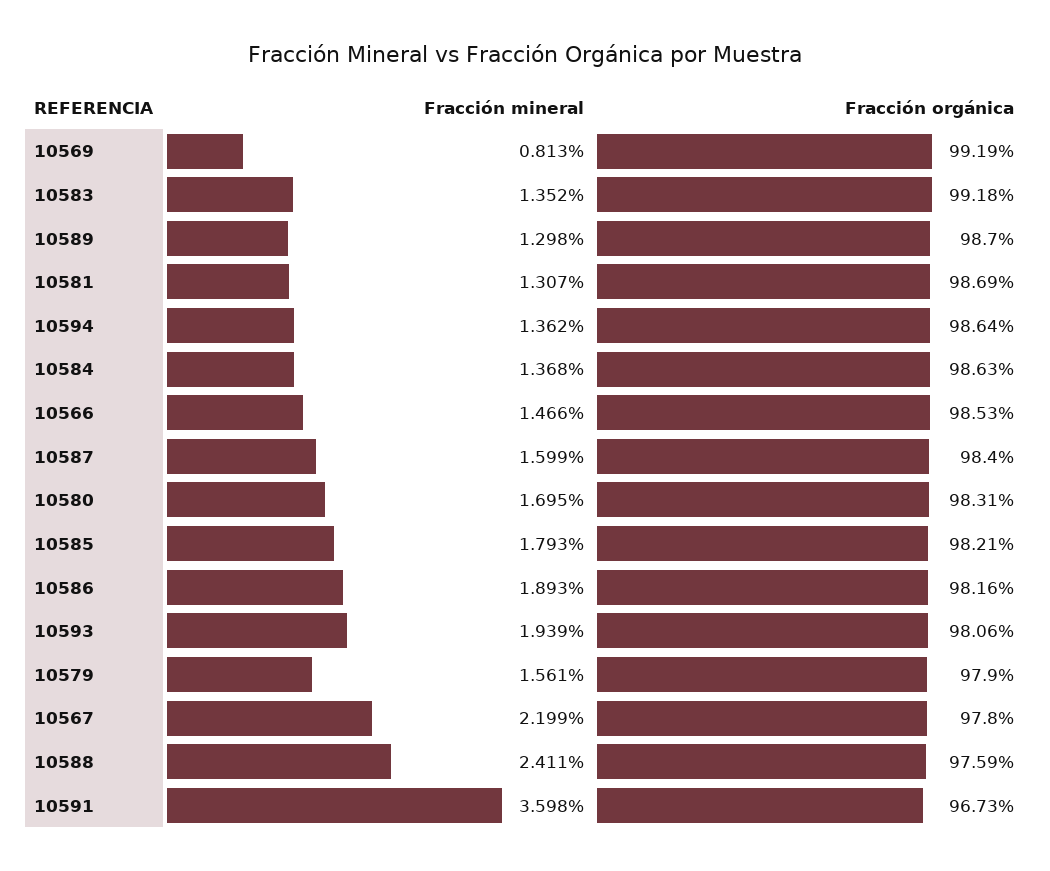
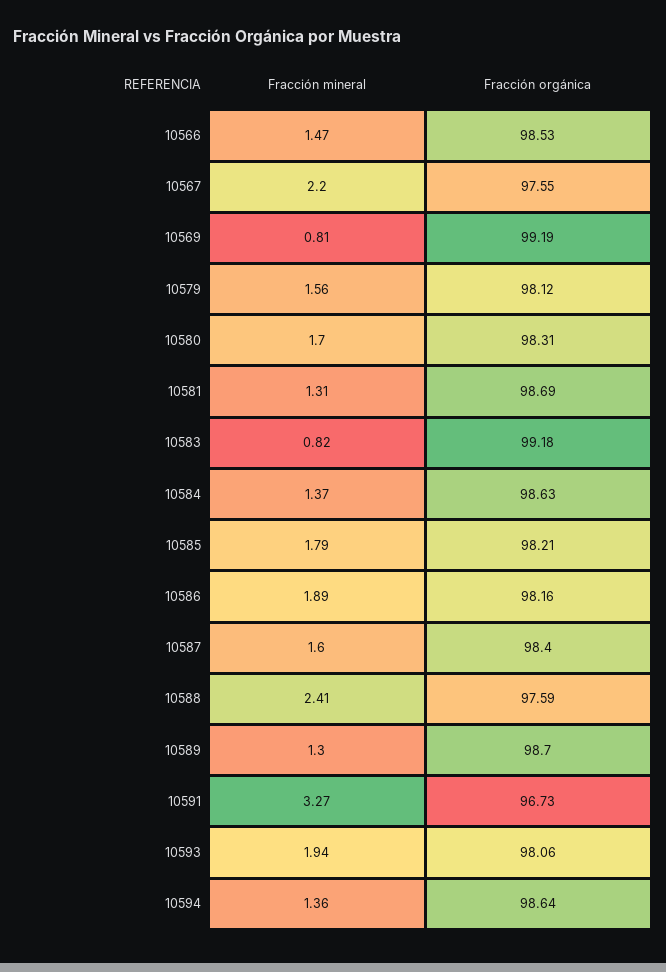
  {
    "Fracción mineral": {
      "10569": 0.813,
-     "10583": 1.352,
+     "10583": 0.82,
      "10589": 1.298,
      "10581": 1.307,
      "10594": 1.362,
      "10584": 1.368,
      "10566": 1.466,
      "10587": 1.599,
      "10580": 1.695,
      "10585": 1.793,
      "10586": 1.893,
      "10593": 1.939,
      "10579": 1.561,
      "10567": 2.199,
      "10588": 2.411,
-     "10591": 3.598
+     "10591": 3.27
    },
    "Fracción orgánica": {
      "10569": 99.19,
      "10583": 99.18,
      "10589": 98.7,
      "10581": 98.69,
      "10594": 98.64,
      "10584": 98.63,
      "10566": 98.53,
      "10587": 98.4,
      "10580": 98.31,
      "10585": 98.21,
      "10586": 98.16,
      "10593": 98.06,
-     "10579": 97.9,
+     "10579": 98.12,
-     "10567": 97.8,
+     "10567": 97.55,
      "10588": 97.59,
      "10591": 96.73
    }
  }

